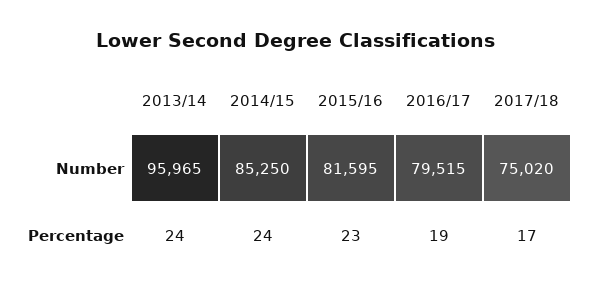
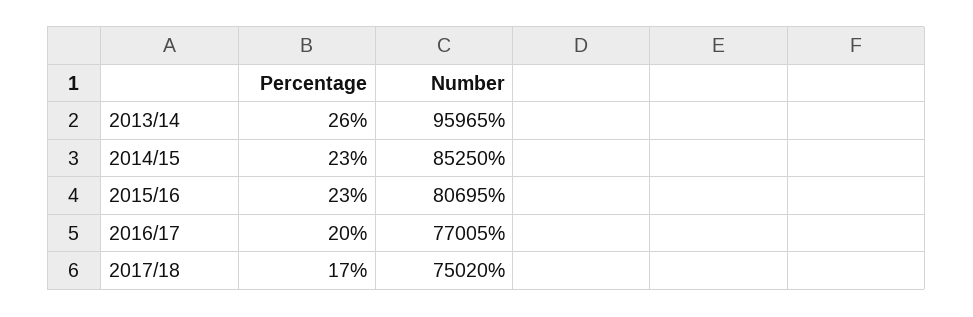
  {
    "2013/14": {
      "Number": 95965,
-     "Percentage": 24
+     "Percentage": 26
    },
    "2014/15": {
      "Number": 85250,
-     "Percentage": 24
+     "Percentage": 23
    },
    "2015/16": {
-     "Number": 81595,
+     "Number": 80695,
      "Percentage": 23
    },
    "2016/17": {
-     "Number": 79515,
+     "Number": 77005,
-     "Percentage": 19
+     "Percentage": 20
    },
    "2017/18": {
      "Number": 75020,
      "Percentage": 17
    }
  }

